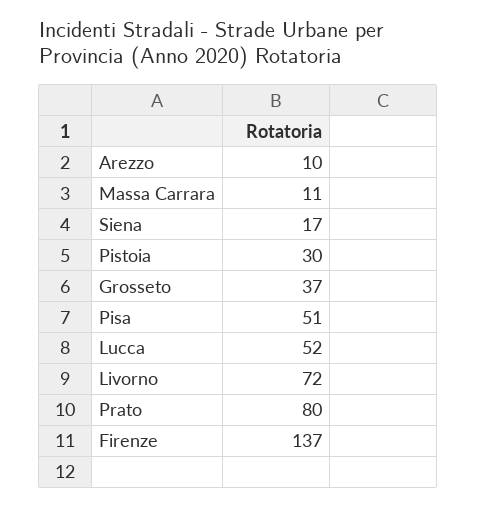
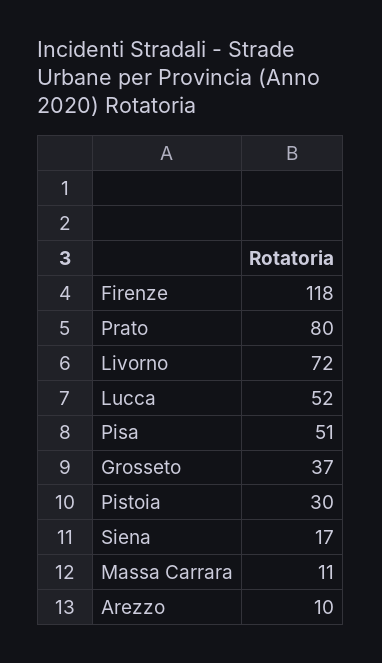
  {
    "Arezzo": 10,
    "Massa Carrara": 11,
    "Siena": 17,
    "Pistoia": 30,
    "Grosseto": 37,
    "Pisa": 51,
    "Lucca": 52,
    "Livorno": 72,
    "Prato": 80,
-   "Firenze": 137
+   "Firenze": 118
  }

